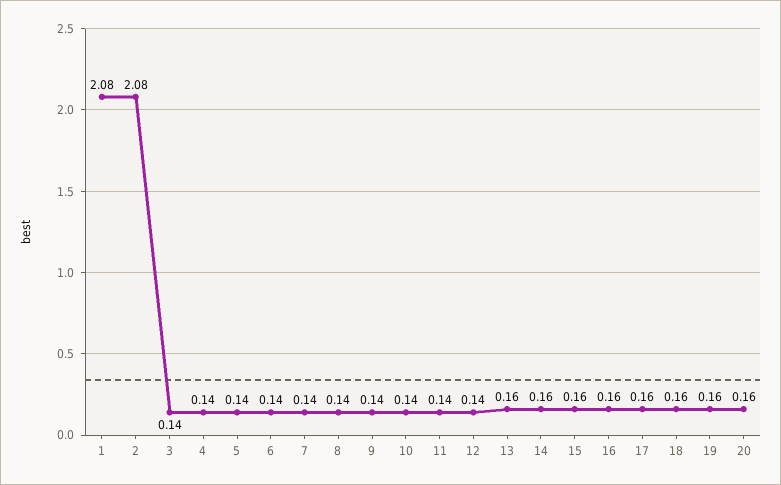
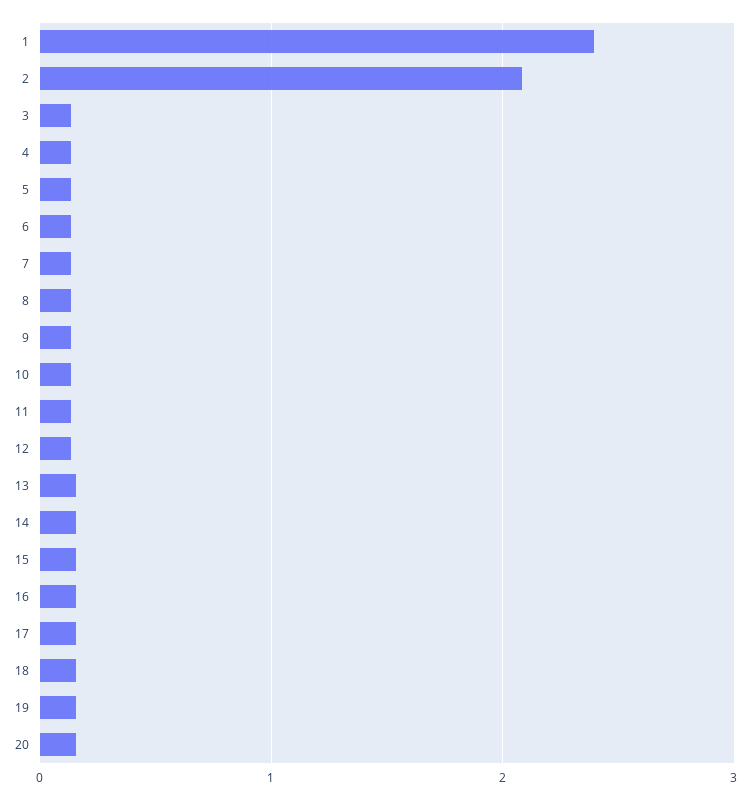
  {
-   "1": 2.08,
+   "1": 2.4,
    "2": 2.08,
    "3": 0.14,
    "4": 0.14,
    "5": 0.14,
    "6": 0.14,
    "7": 0.14,
    "8": 0.14,
    "9": 0.14,
    "10": 0.14,
    "11": 0.14,
    "12": 0.14,
    "13": 0.16,
    "14": 0.16,
    "15": 0.16,
    "16": 0.16,
    "17": 0.16,
    "18": 0.16,
    "19": 0.16,
    "20": 0.16
  }

